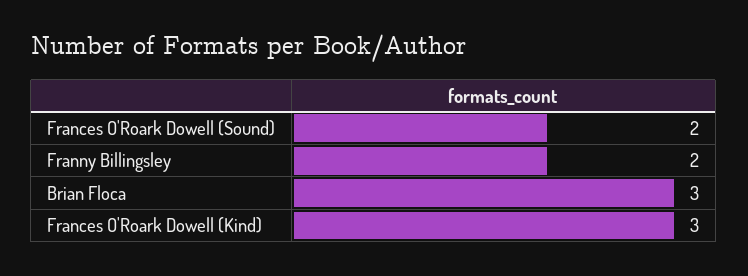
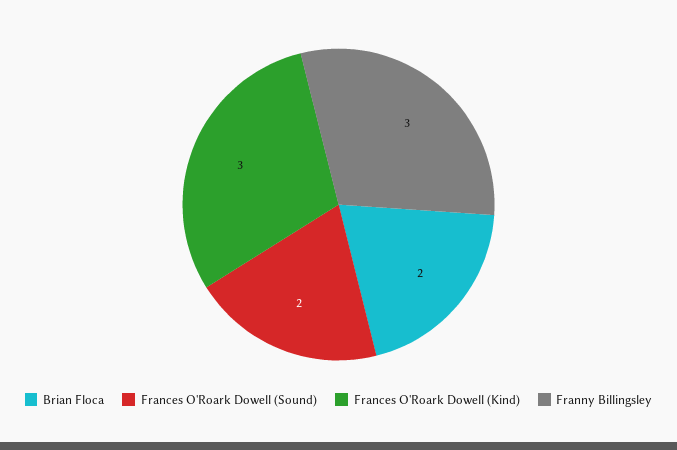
  {
    "Frances O'Roark Dowell (Sound)": 2,
-   "Franny Billingsley": 2,
+   "Franny Billingsley": 3,
-   "Brian Floca": 3,
+   "Brian Floca": 2,
    "Frances O'Roark Dowell (Kind)": 3
  }

